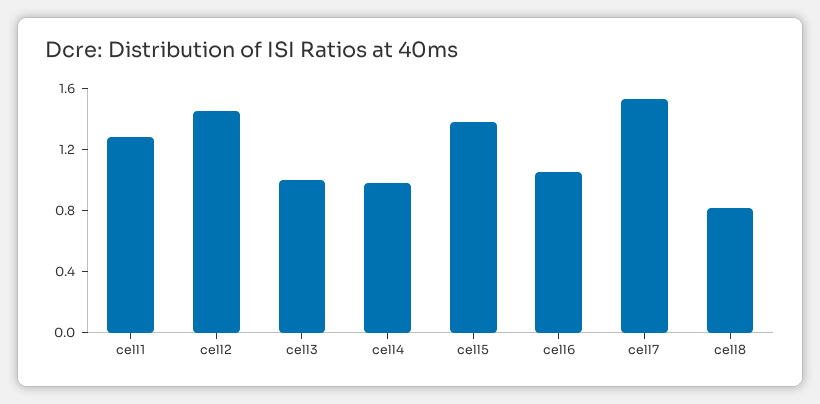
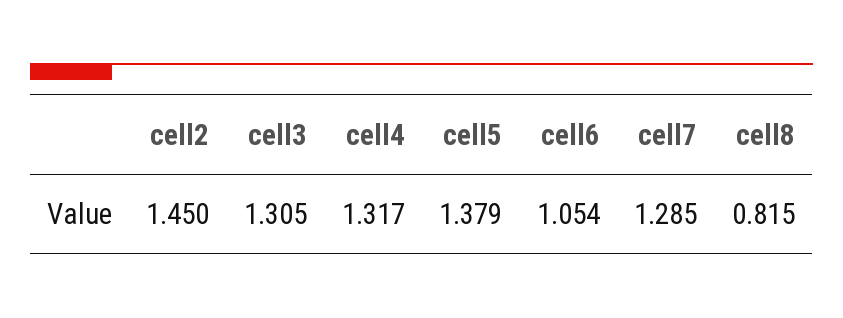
  {
-   "cell1": 1.3,
    "cell2": 1.45,
-   "cell3": 1,
+   "cell3": 1.305,
-   "cell4": 1,
+   "cell4": 1.317,
    "cell5": 1.379,
    "cell6": 1.054,
-   "cell7": 1.5,
+   "cell7": 1.285,
    "cell8": 0.815
  }

